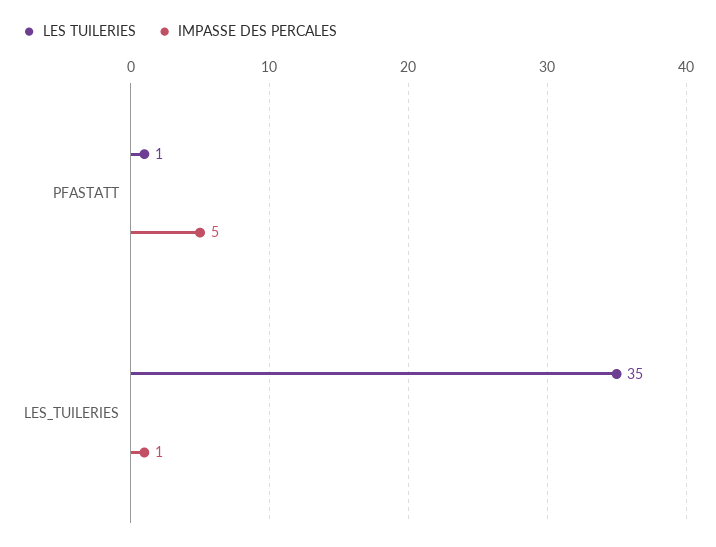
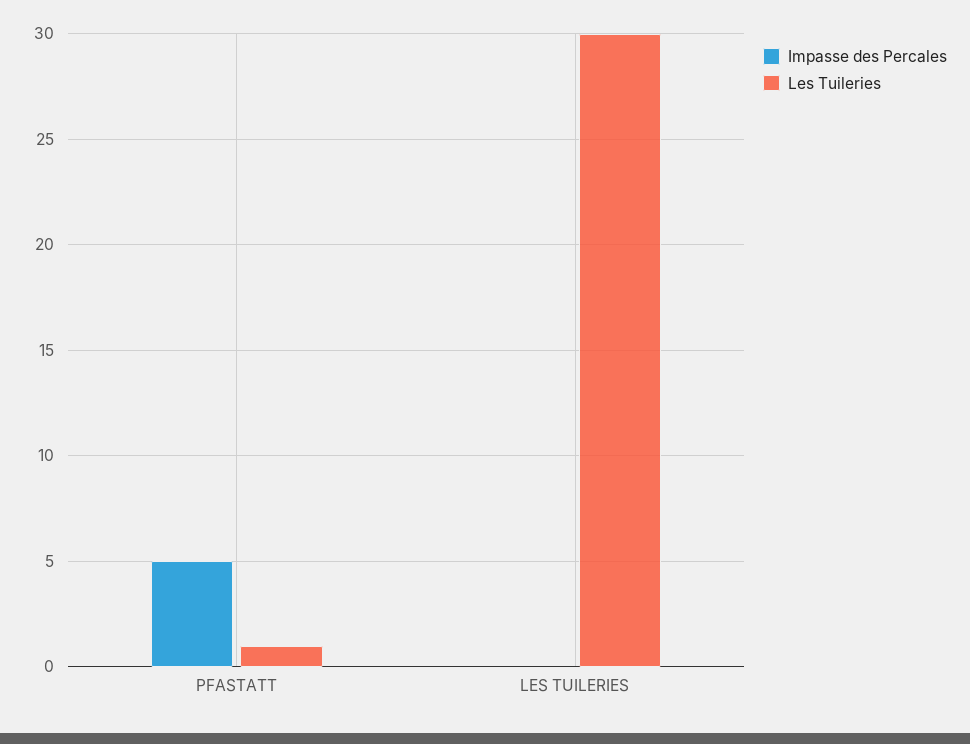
  {
    "LES TUILERIES": {
      "PFASTATT": 1,
-     "LES_TUILERIES": 35
+     "LES_TUILERIES": 30
    },
    "IMPASSE DES PERCALES": {
      "PFASTATT": 5,
-     "LES_TUILERIES": 1
+     "LES_TUILERIES": 0
    }
  }

